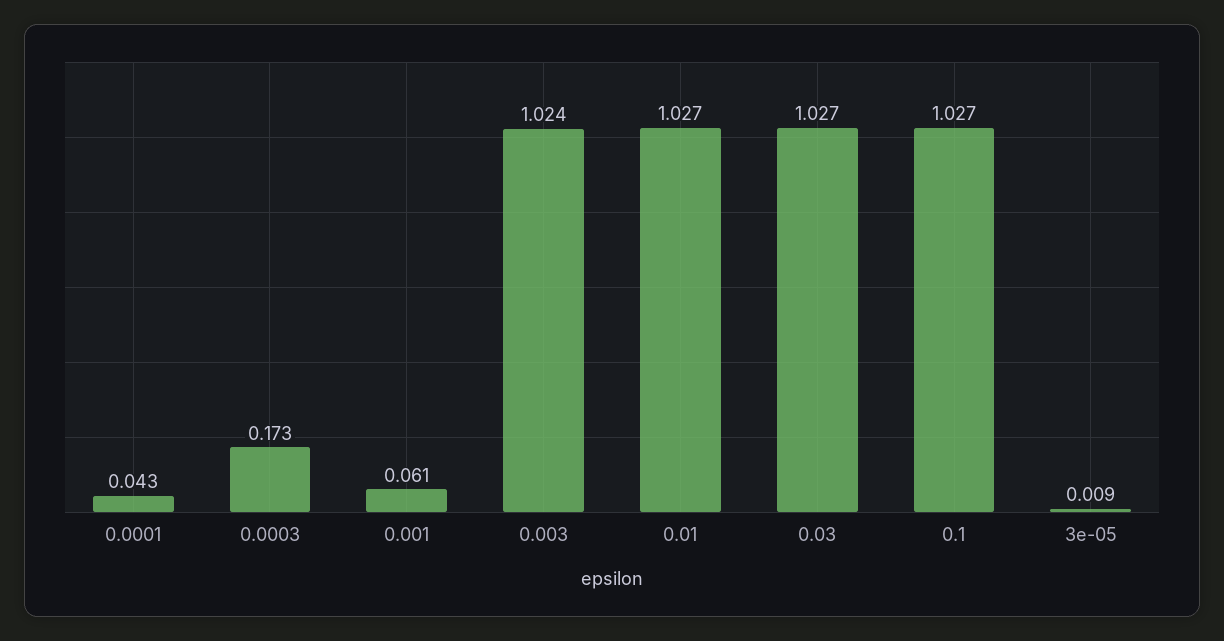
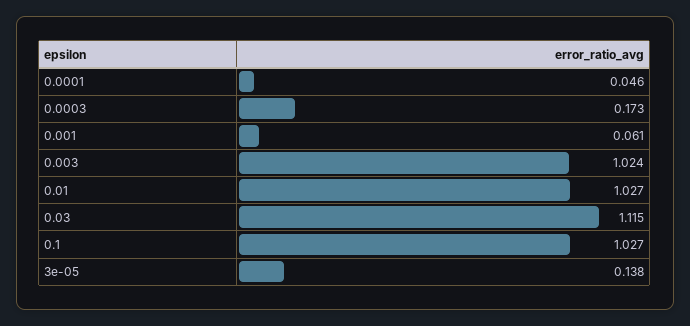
  {
-   "0.0001": 0.043,
+   "0.0001": 0.046,
    "0.0003": 0.173,
    "0.001": 0.061,
    "0.003": 1.024,
    "0.01": 1.027,
-   "0.03": 1.027,
+   "0.03": 1.115,
    "0.1": 1.027,
-   "3e-05": 0.009
+   "3e-05": 0.138
  }

